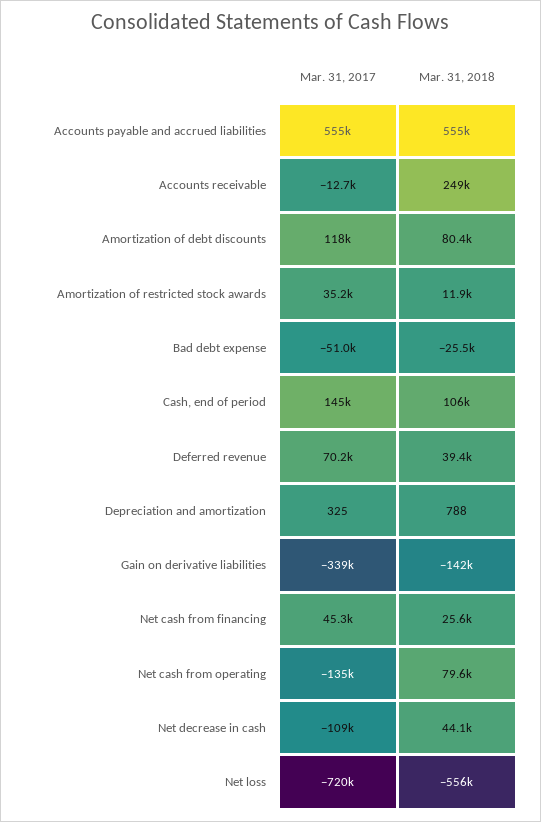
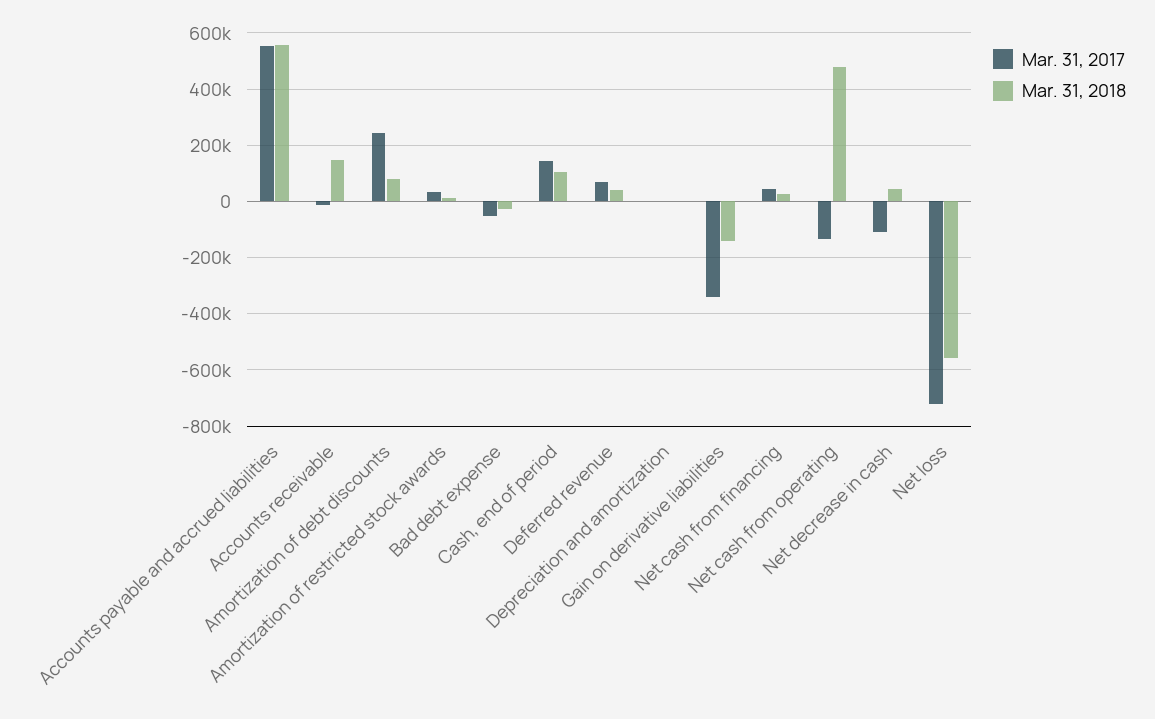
  {
    "Mar. 31, 2017": {
      "Accounts payable and accrued liabilities": 555000,
      "Accounts receivable": -12700,
-     "Amortization of debt discounts": 118000,
+     "Amortization of debt discounts": 250000,
      "Amortization of restricted stock awards": 35200,
      "Bad debt expense": -51000,
      "Cash, end of period": 145000,
      "Deferred revenue": 70200,
      "Depreciation and amortization": 325,
      "Gain on derivative liabilities": -339000,
      "Net cash from financing": 45300,
      "Net cash from operating": -135000,
      "Net decrease in cash": -109000,
      "Net loss": -720000
    },
    "Mar. 31, 2018": {
      "Accounts payable and accrued liabilities": 555000,
-     "Accounts receivable": 249000,
+     "Accounts receivable": 150000,
      "Amortization of debt discounts": 80400,
      "Amortization of restricted stock awards": 11900,
      "Bad debt expense": -25500,
      "Cash, end of period": 106000,
      "Deferred revenue": 39400,
      "Depreciation and amortization": 788,
      "Gain on derivative liabilities": -142000,
      "Net cash from financing": 25600,
-     "Net cash from operating": 79600,
+     "Net cash from operating": 475000,
      "Net decrease in cash": 44100,
      "Net loss": -556000
    }
  }

